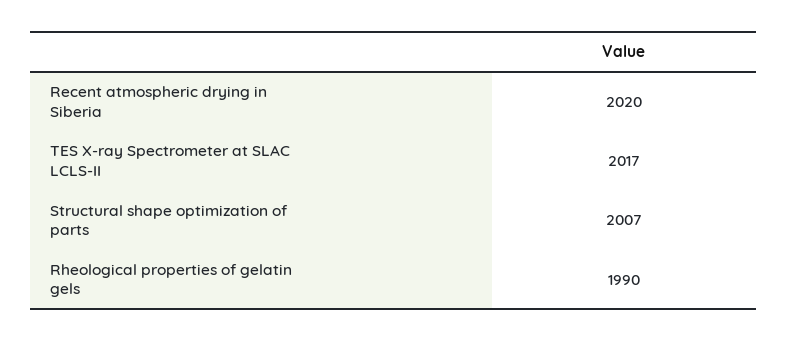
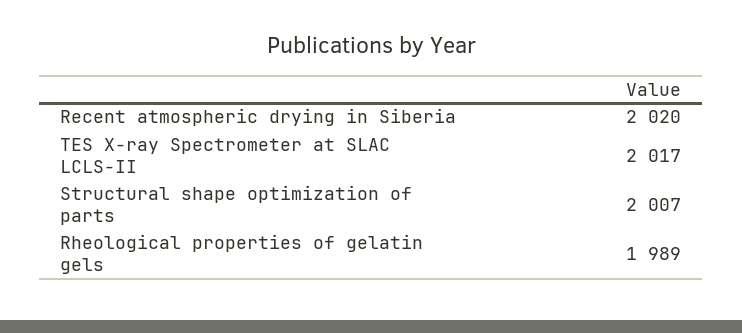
  {
    "Recent atmospheric drying in Siberia": 2020,
    "TES X-ray Spectrometer at SLAC LCLS-II": 2017,
    "Structural shape optimization of parts": 2007,
-   "Rheological properties of gelatin gels": 1990
+   "Rheological properties of gelatin gels": 1989
  }

